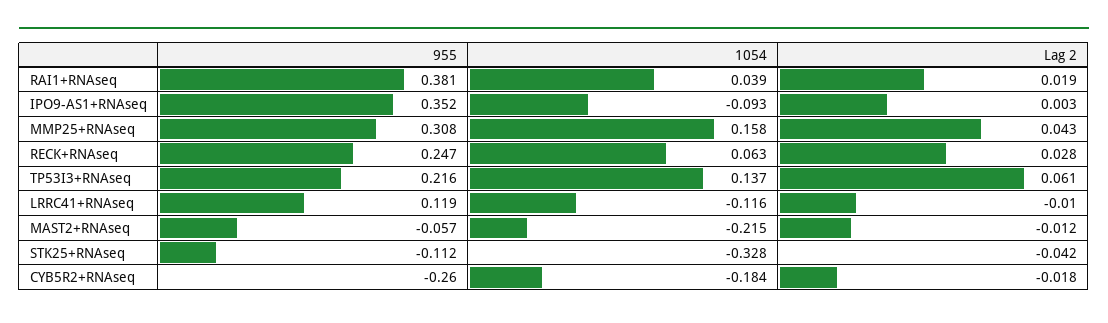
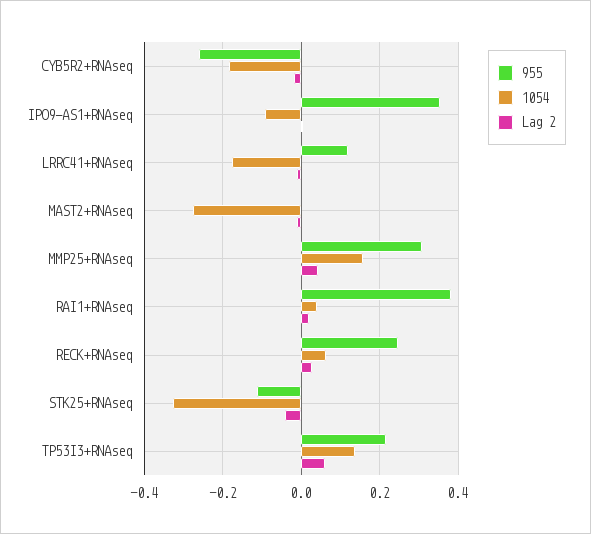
  {
    "955": {
      "RAI1+RNAseq": 0.381,
      "IPO9-AS1+RNAseq": 0.352,
      "MMP25+RNAseq": 0.308,
      "RECK+RNAseq": 0.247,
      "TP53I3+RNAseq": 0.216,
      "LRRC41+RNAseq": 0.119,
-     "MAST2+RNAseq": -0.057,
+     "MAST2+RNAseq": 0,
      "STK25+RNAseq": -0.112,
      "CYB5R2+RNAseq": -0.26
    },
    "1054": {
      "RAI1+RNAseq": 0.039,
      "IPO9-AS1+RNAseq": -0.093,
      "MMP25+RNAseq": 0.158,
      "RECK+RNAseq": 0.063,
      "TP53I3+RNAseq": 0.137,
-     "LRRC41+RNAseq": -0.116,
+     "LRRC41+RNAseq": -0.18,
-     "MAST2+RNAseq": -0.215,
+     "MAST2+RNAseq": -0.28,
      "STK25+RNAseq": -0.328,
      "CYB5R2+RNAseq": -0.184
    },
    "Lag 2": {
      "RAI1+RNAseq": 0.019,
      "IPO9-AS1+RNAseq": 0.003,
      "MMP25+RNAseq": 0.043,
      "RECK+RNAseq": 0.028,
      "TP53I3+RNAseq": 0.061,
      "LRRC41+RNAseq": -0.01,
      "MAST2+RNAseq": -0.012,
      "STK25+RNAseq": -0.042,
      "CYB5R2+RNAseq": -0.018
    }
  }

